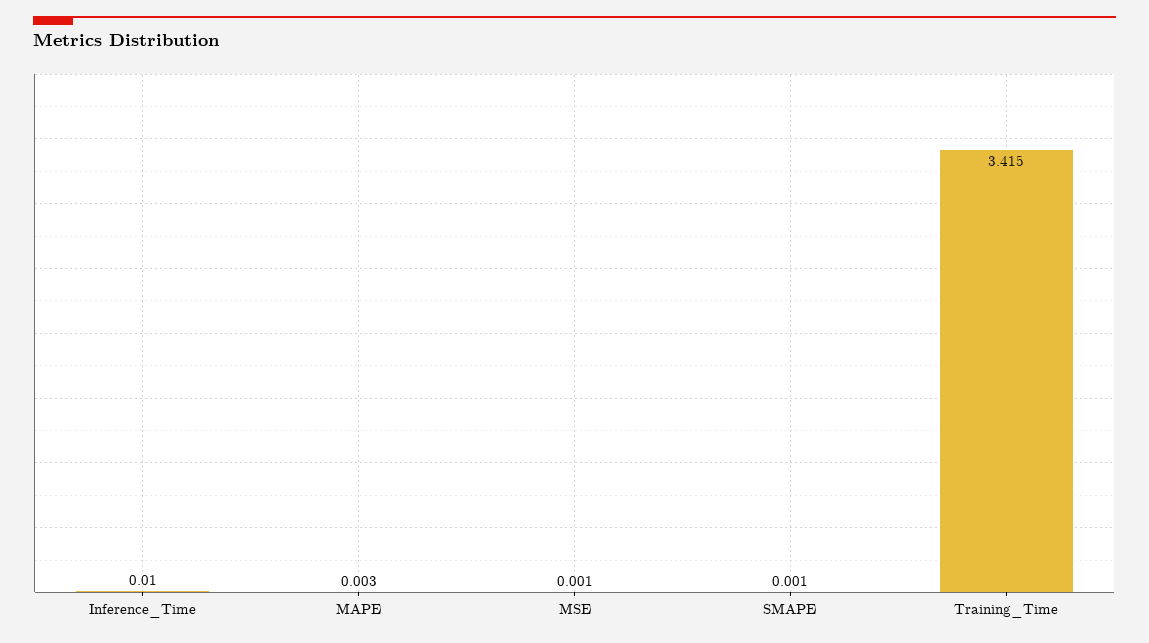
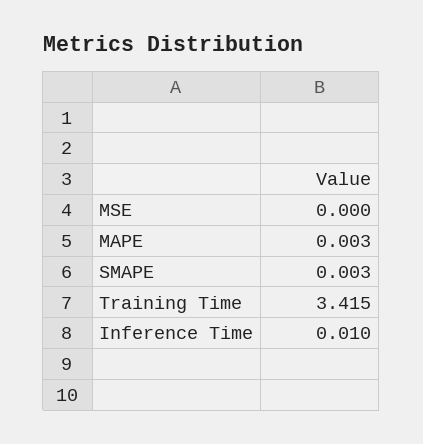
  {
    "Inference_Time": 0.01,
    "MAPE": 0.003,
-   "MSE": 0.001,
+   "MSE": 0,
-   "SMAPE": 0.001,
+   "SMAPE": 0.003,
    "Training_Time": 3.415
  }

